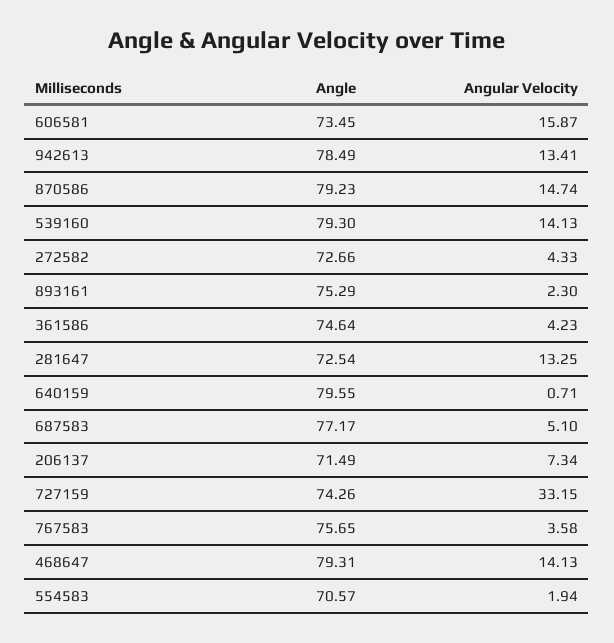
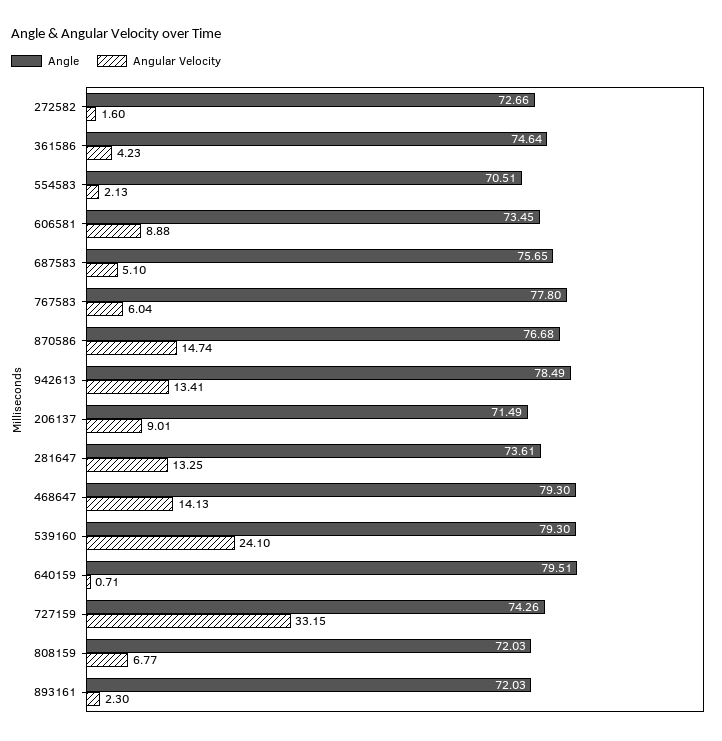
  {
    "Angle": {
      "606581": 73.45,
      "942613": 78.49,
-     "870586": 79.23,
+     "870586": 76.68,
      "539160": 79.3,
      "272582": 72.66,
-     "893161": 75.29,
+     "893161": 72.03,
      "361586": 74.64,
-     "281647": 72.54,
+     "281647": 73.61,
-     "640159": 79.55,
+     "640159": 79.51,
-     "687583": 77.17,
+     "687583": 75.65,
      "206137": 71.49,
      "727159": 74.26,
-     "767583": 75.65,
+     "767583": 77.8,
-     "468647": 79.31,
+     "468647": 79.3,
-     "554583": 70.57
+     "554583": 70.51,
+     "808159": 72.03
    },
    "Angular Velocity": {
-     "606581": 15.87,
+     "606581": 8.88,
      "942613": 13.41,
      "870586": 14.74,
-     "539160": 14.13,
+     "539160": 24.1,
-     "272582": 4.33,
+     "272582": 1.6,
      "893161": 2.3,
      "361586": 4.23,
      "281647": 13.25,
      "640159": 0.71,
      "687583": 5.1,
-     "206137": 7.34,
+     "206137": 9.01,
      "727159": 33.15,
-     "767583": 3.58,
+     "767583": 6.04,
      "468647": 14.13,
-     "554583": 1.94
+     "554583": 2.13,
+     "808159": 6.77
    }
  }

